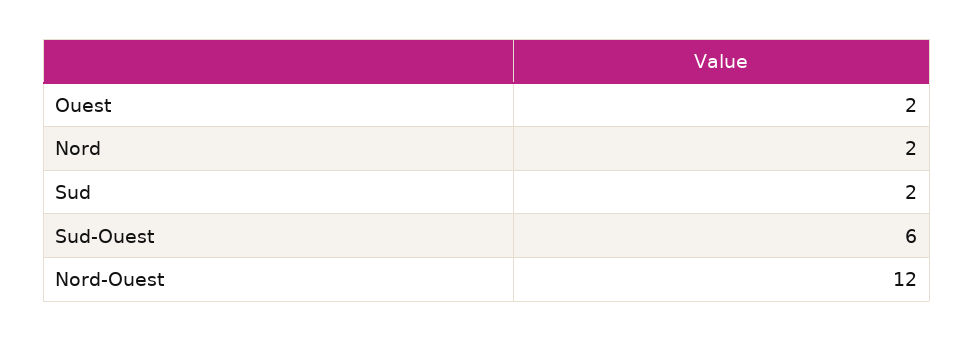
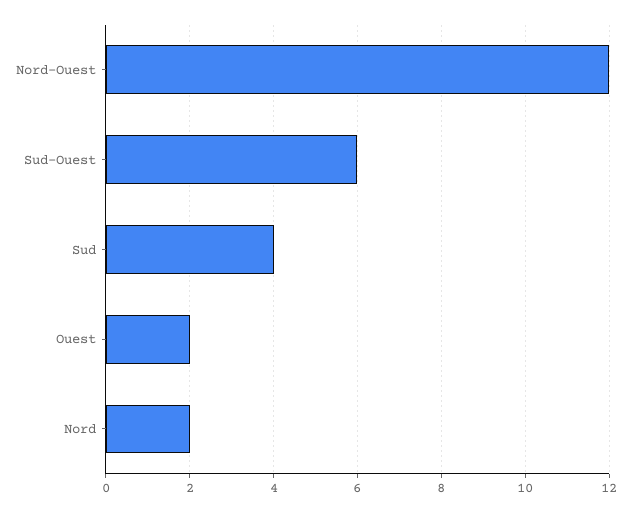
  {
    "Ouest": 2,
    "Nord": 2,
-   "Sud": 2,
+   "Sud": 4,
    "Sud-Ouest": 6,
    "Nord-Ouest": 12
  }

